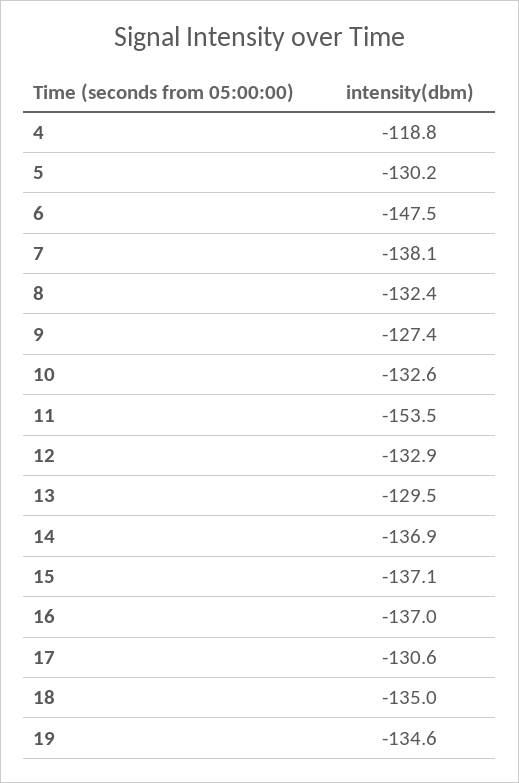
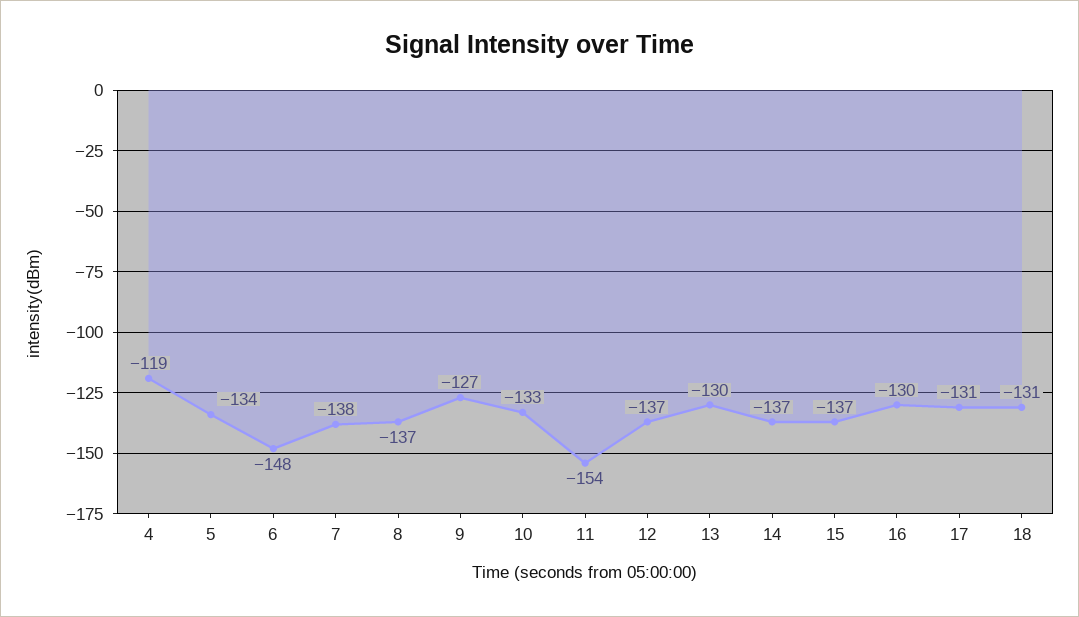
  {
    "4": -118.8,
-   "5": -130.2,
+   "5": -134,
    "6": -147.5,
    "7": -138.1,
-   "8": -132.4,
+   "8": -137,
    "9": -127.4,
    "10": -132.6,
    "11": -153.5,
-   "12": -132.9,
+   "12": -137,
    "13": -129.5,
    "14": -136.9,
    "15": -137.1,
-   "16": -137,
+   "16": -130,
    "17": -130.6,
-   "18": -135,
+   "18": -131
-   "19": -134.6
  }

